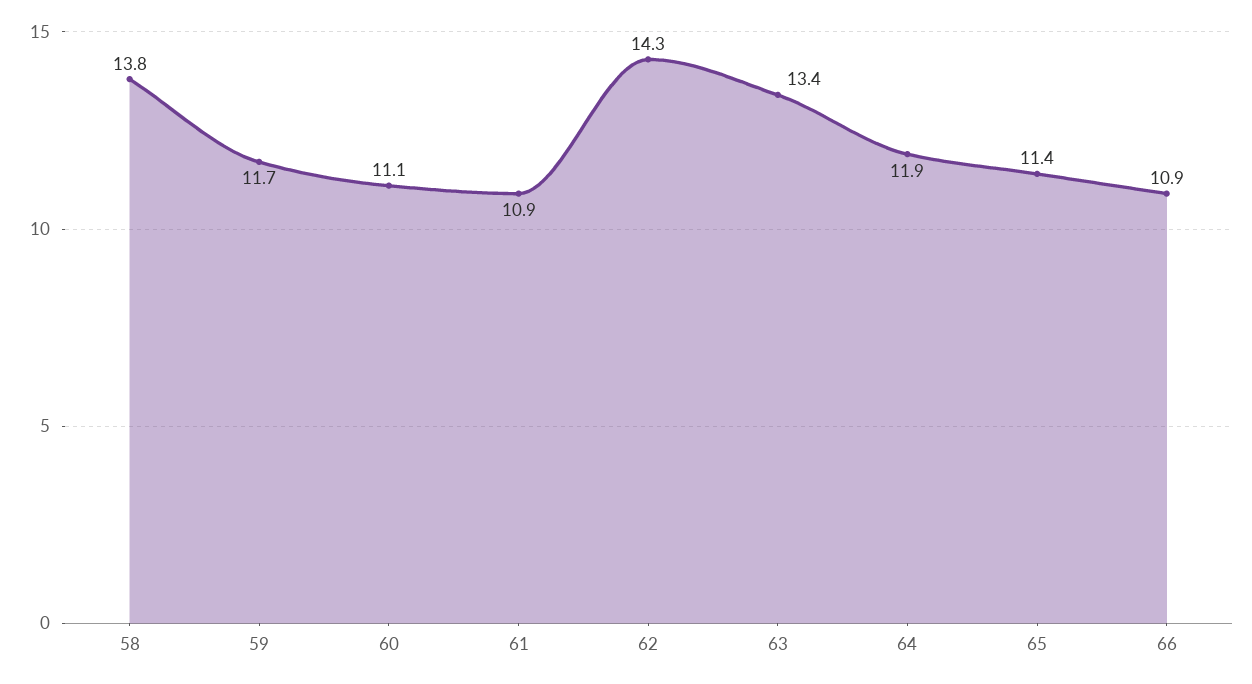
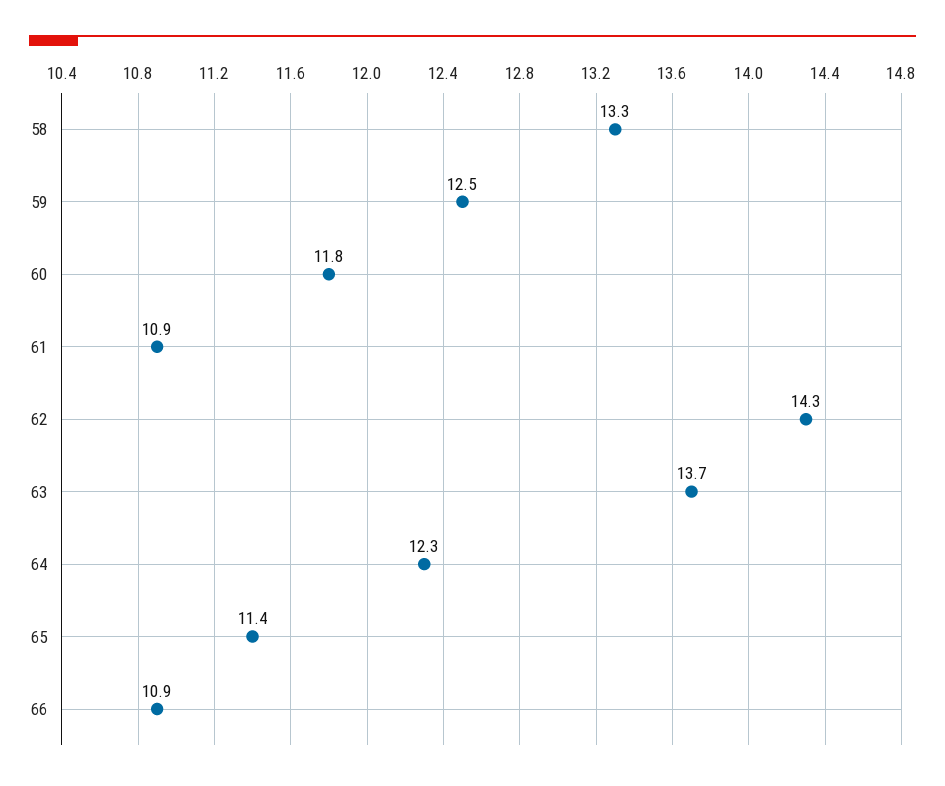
  {
-   "58": 13.8,
+   "58": 13.3,
-   "59": 11.7,
+   "59": 12.5,
-   "60": 11.1,
+   "60": 11.8,
    "61": 10.9,
    "62": 14.3,
-   "63": 13.4,
+   "63": 13.7,
-   "64": 11.9,
+   "64": 12.3,
    "65": 11.4,
    "66": 10.9
  }

